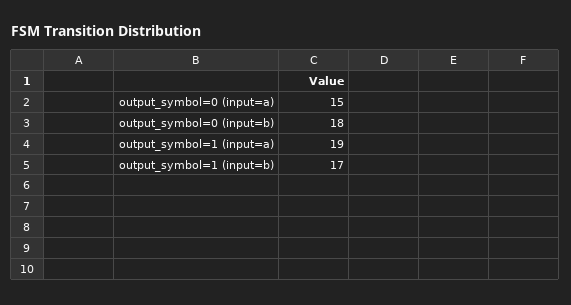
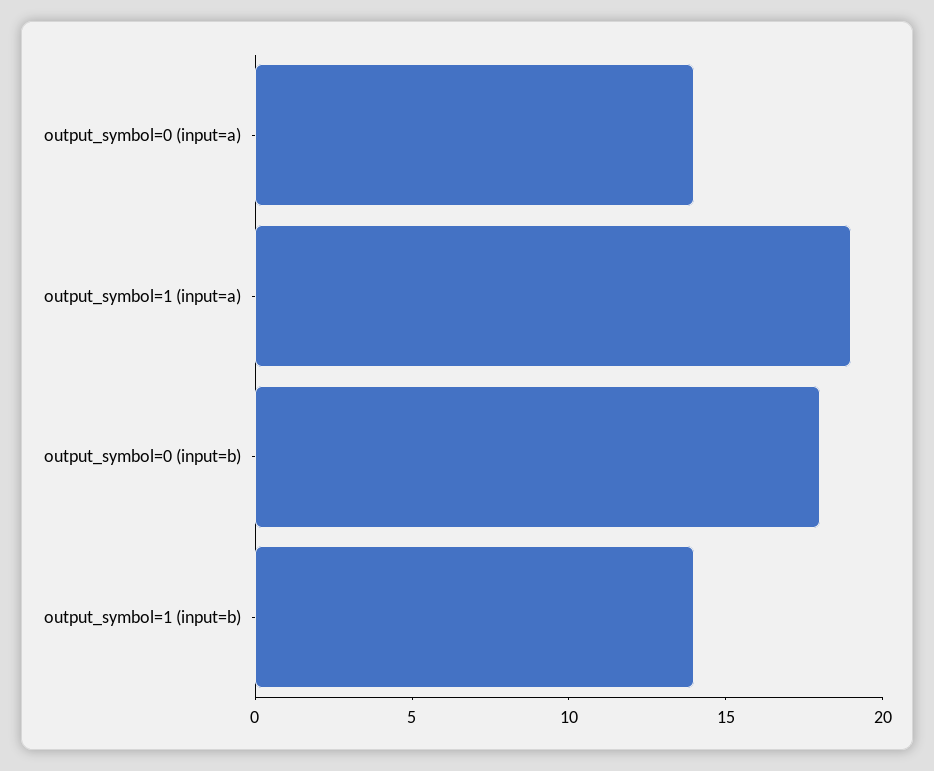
  {
-   "output_symbol=0 (input=a)": 15,
+   "output_symbol=0 (input=a)": 14,
    "output_symbol=0 (input=b)": 18,
    "output_symbol=1 (input=a)": 19,
-   "output_symbol=1 (input=b)": 17
+   "output_symbol=1 (input=b)": 14
  }

